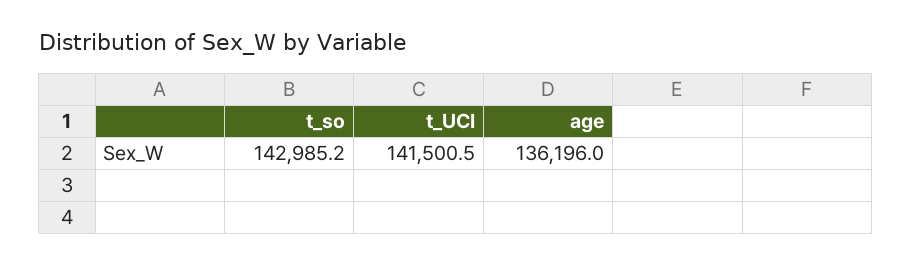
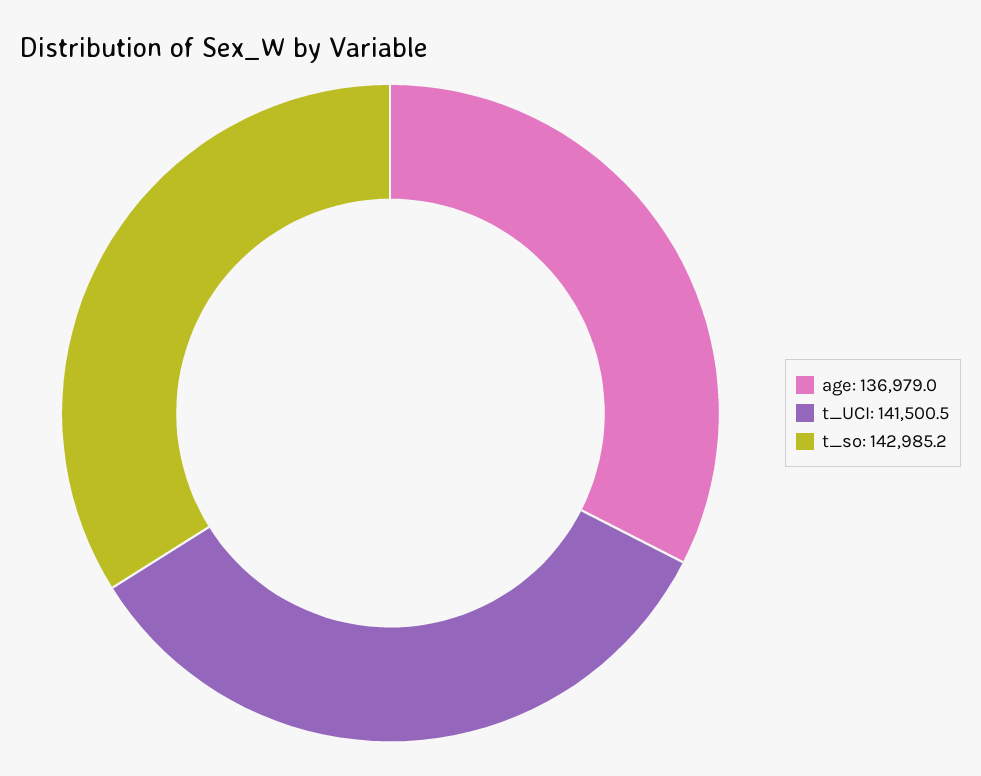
  {
    "t_so": 142985.2,
    "t_UCI": 141500.5,
-   "age": 136196
+   "age": 136979
  }

